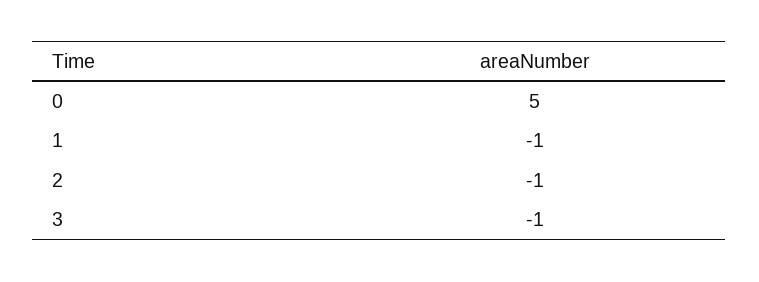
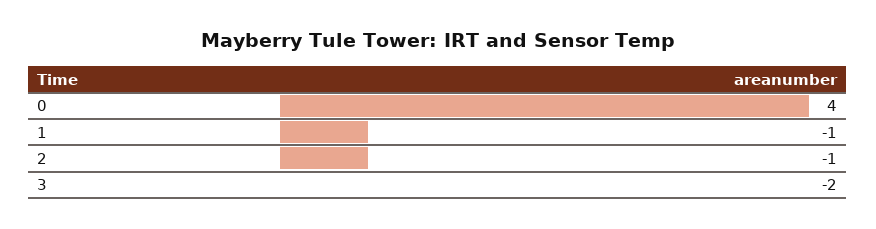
  {
-   "0": 5,
+   "0": 4,
    "1": -1,
    "2": -1,
-   "3": -1
+   "3": -2
  }

